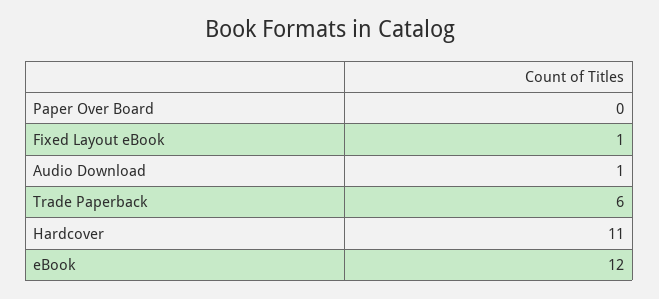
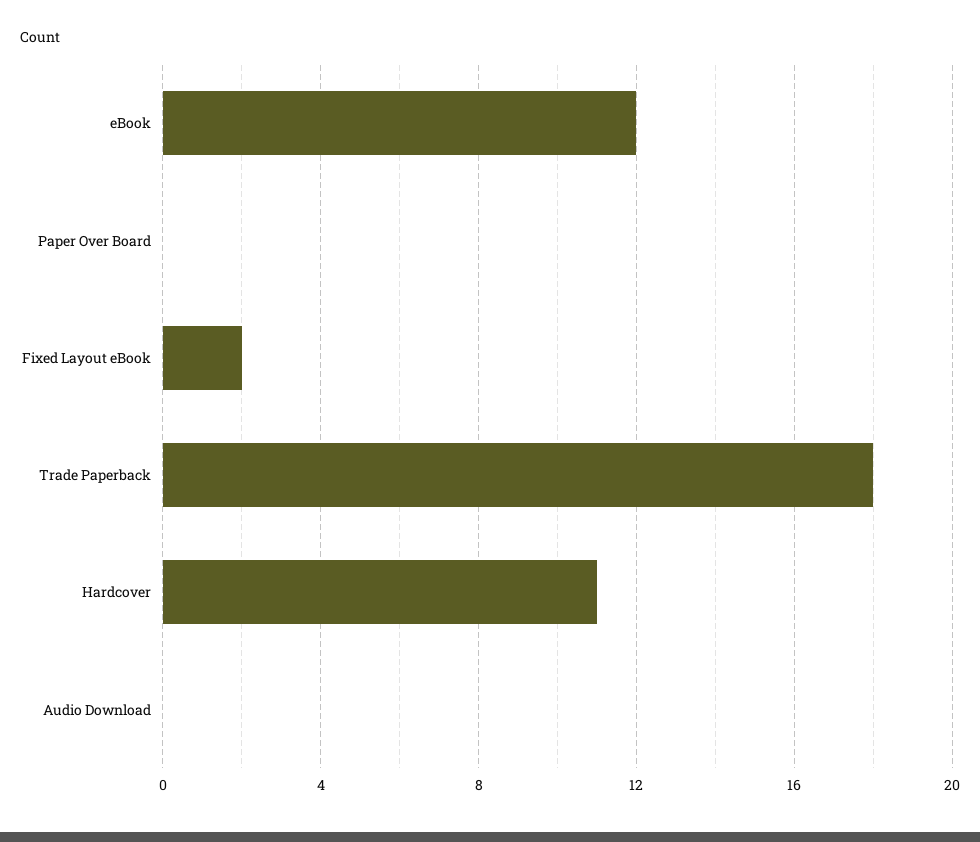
  {
    "Paper Over Board": 0,
-   "Fixed Layout eBook": 1,
+   "Fixed Layout eBook": 2,
-   "Audio Download": 1,
+   "Audio Download": 0,
-   "Trade Paperback": 6,
+   "Trade Paperback": 18,
    "Hardcover": 11,
    "eBook": 12
  }

